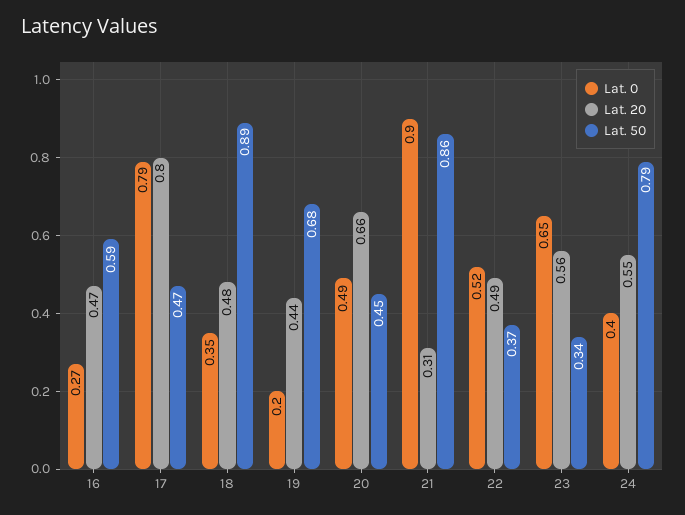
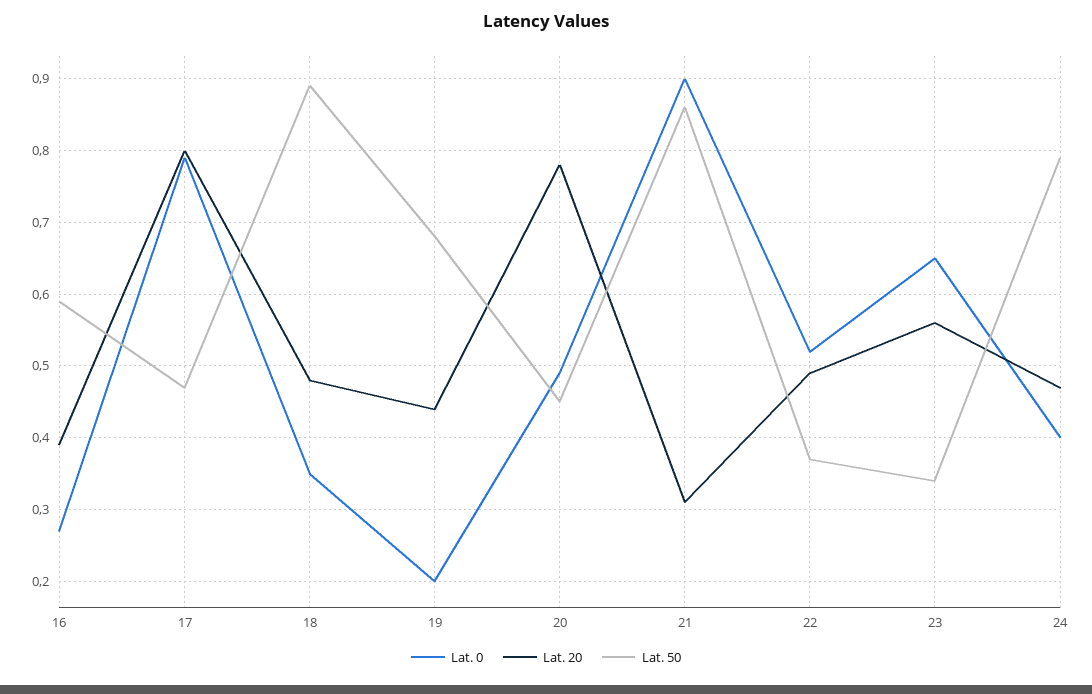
  {
    "Lat. 0": {
      "16": 0.27,
      "17": 0.79,
      "18": 0.35,
      "19": 0.2,
      "20": 0.49,
      "21": 0.9,
      "22": 0.52,
      "23": 0.65,
      "24": 0.4
    },
    "Lat. 20": {
-     "16": 0.47,
+     "16": 0.39,
      "17": 0.8,
      "18": 0.48,
      "19": 0.44,
-     "20": 0.66,
+     "20": 0.78,
      "21": 0.31,
      "22": 0.49,
      "23": 0.56,
-     "24": 0.55
+     "24": 0.47
    },
    "Lat. 50": {
      "16": 0.59,
      "17": 0.47,
      "18": 0.89,
      "19": 0.68,
      "20": 0.45,
      "21": 0.86,
      "22": 0.37,
      "23": 0.34,
      "24": 0.79
    }
  }

